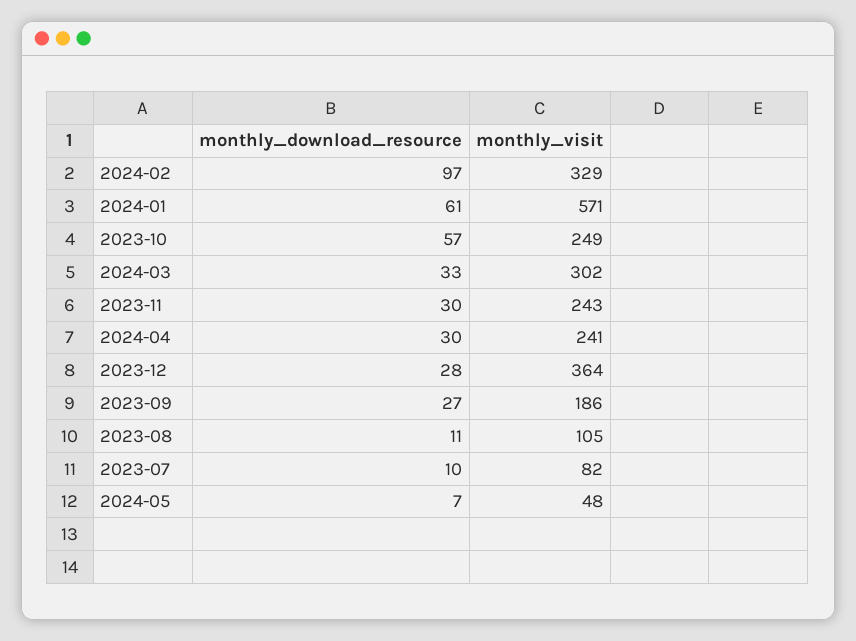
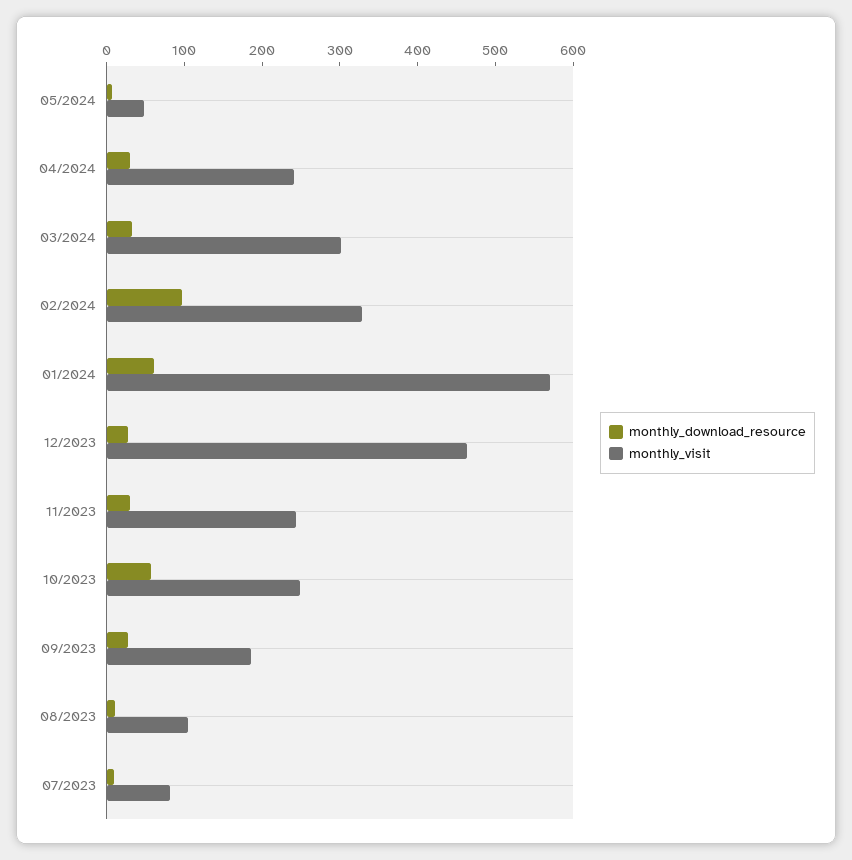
  {
    "monthly_download_resource": {
      "2024-02": 97,
      "2024-01": 61,
      "2023-10": 57,
      "2024-03": 33,
      "2023-11": 30,
      "2024-04": 30,
      "2023-12": 28,
      "2023-09": 27,
      "2023-08": 11,
      "2023-07": 10,
      "2024-05": 7
    },
    "monthly_visit": {
      "2024-02": 329,
      "2024-01": 571,
      "2023-10": 249,
      "2024-03": 302,
      "2023-11": 243,
      "2024-04": 241,
-     "2023-12": 364,
+     "2023-12": 460,
      "2023-09": 186,
      "2023-08": 105,
      "2023-07": 82,
      "2024-05": 48
    }
  }

